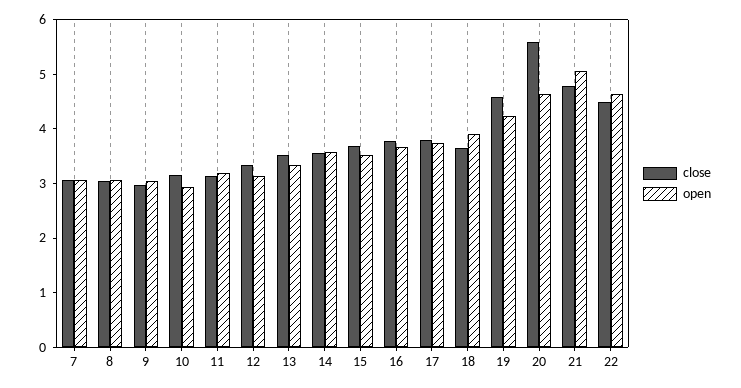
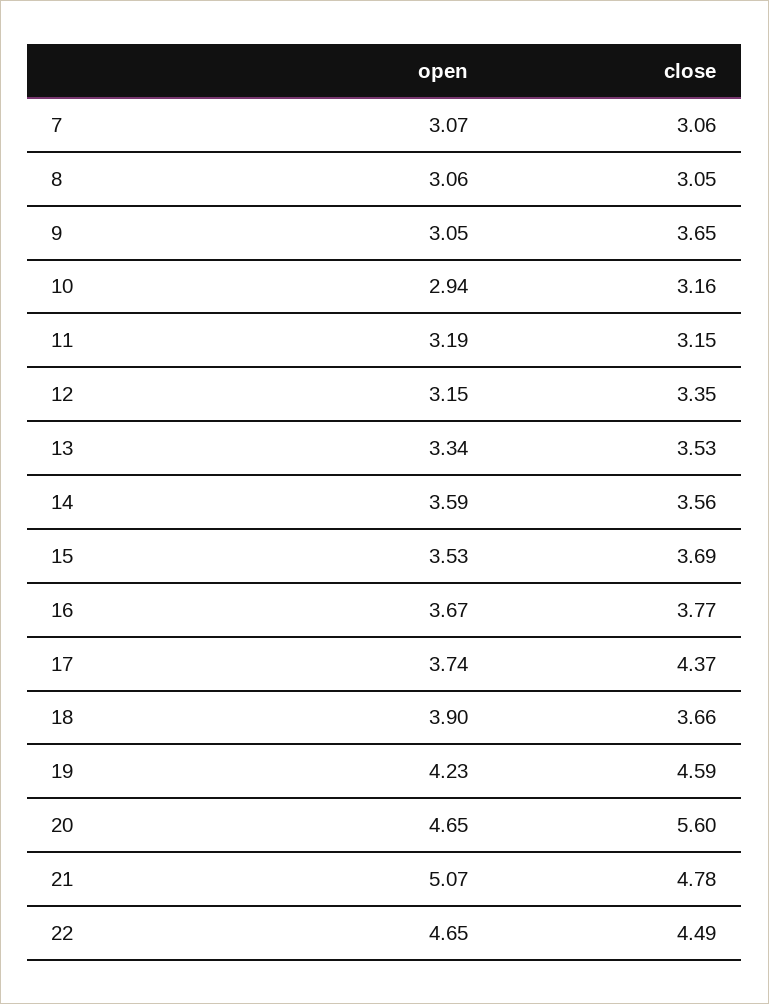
  {
    "close": {
      "7": 3.06,
      "8": 3.05,
-     "9": 3,
+     "9": 3.65,
      "10": 3.16,
      "11": 3.15,
      "12": 3.35,
      "13": 3.53,
      "14": 3.56,
      "15": 3.69,
      "16": 3.77,
-     "17": 3.8,
+     "17": 4.37,
      "18": 3.66,
      "19": 4.59,
      "20": 5.6,
      "21": 4.78,
      "22": 4.49
    },
    "open": {
      "7": 3.07,
      "8": 3.06,
      "9": 3.05,
      "10": 2.94,
      "11": 3.19,
      "12": 3.15,
      "13": 3.34,
      "14": 3.59,
      "15": 3.53,
      "16": 3.67,
      "17": 3.74,
      "18": 3.9,
      "19": 4.23,
      "20": 4.65,
      "21": 5.07,
      "22": 4.65
    }
  }

